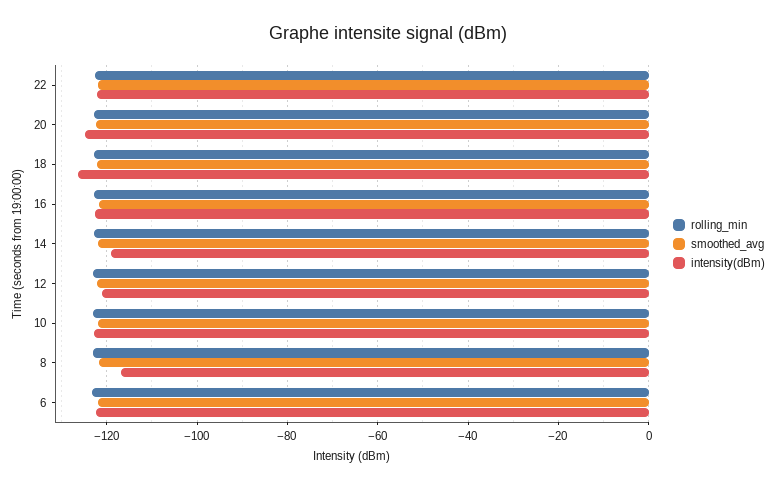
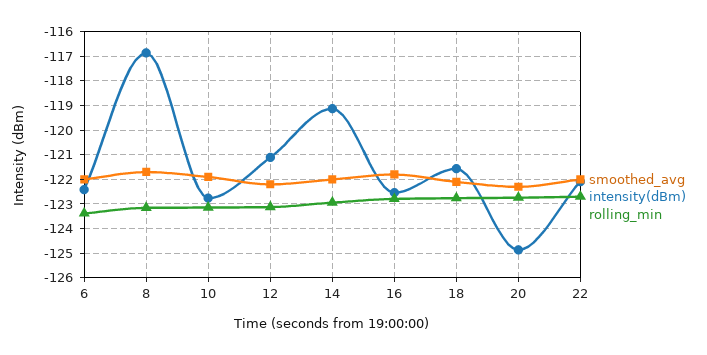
  {
    "rolling_min": {
      "22": -122.75,
      "20": -122.75,
      "18": -122.75,
      "16": -122.75,
      "14": -123,
      "12": -123,
      "10": -123.25,
      "8": -123.25,
      "6": -123.5
    },
    "smoothed_avg": {
      "22": -122,
      "20": -122.25,
      "18": -122,
      "16": -121.75,
      "14": -122,
      "12": -122.25,
      "10": -122,
      "8": -121.75,
      "6": -122
    },
    "intensity(dBm)": {
      "22": -122,
      "20": -124.75,
-     "18": -126,
+     "18": -121.5,
      "16": -122.5,
      "14": -119.25,
      "12": -121,
      "10": -122.75,
      "8": -116.75,
      "6": -122.5
    }
  }

